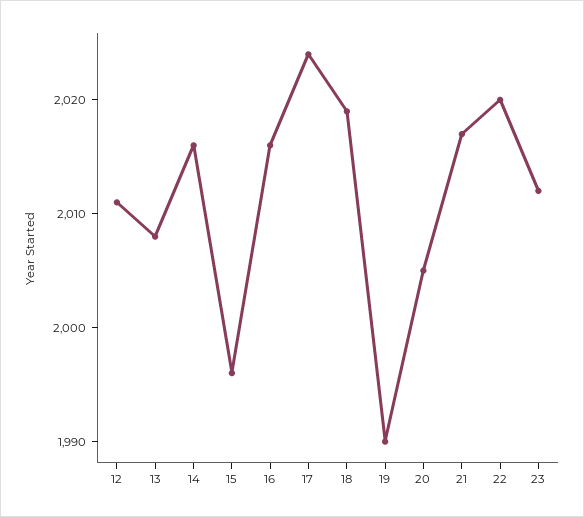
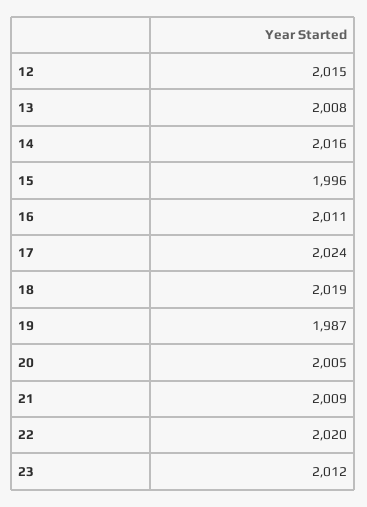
  {
-   "12": 2011,
+   "12": 2015,
    "13": 2008,
    "14": 2016,
    "15": 1996,
-   "16": 2016,
+   "16": 2011,
    "17": 2024,
    "18": 2019,
-   "19": 1990,
+   "19": 1987,
    "20": 2005,
-   "21": 2017,
+   "21": 2009,
    "22": 2020,
    "23": 2012
  }

